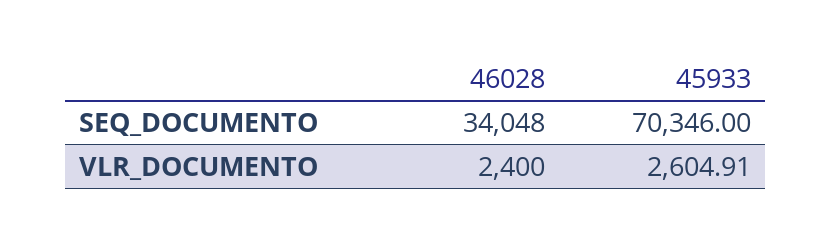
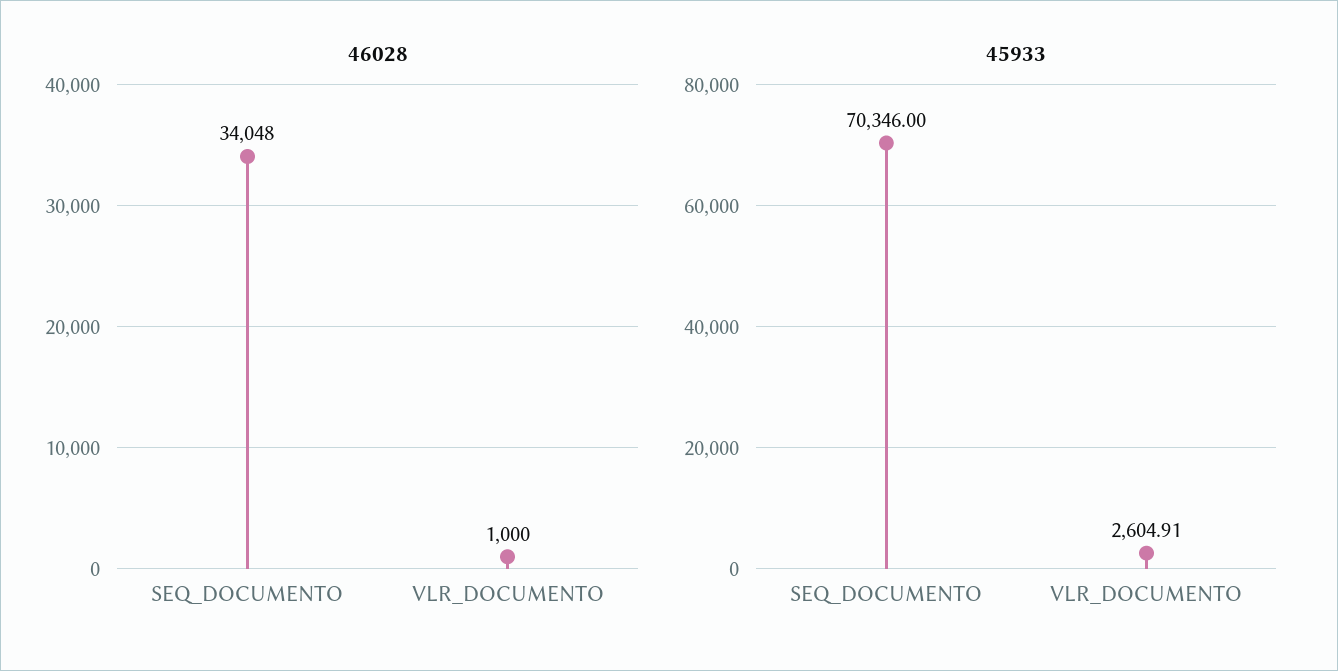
  {
    "46028": {
      "SEQ_DOCUMENTO": 34048,
-     "VLR_DOCUMENTO": 2400
+     "VLR_DOCUMENTO": 1000
    },
    "45933": {
      "SEQ_DOCUMENTO": 70346,
      "VLR_DOCUMENTO": 2604.91
    }
  }

